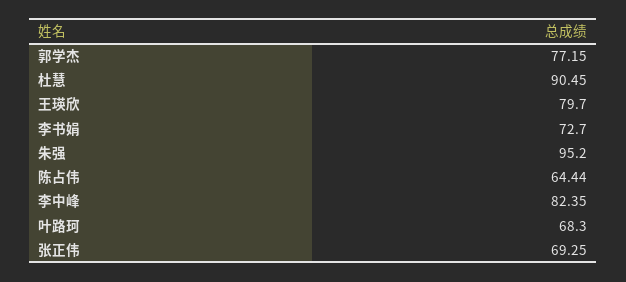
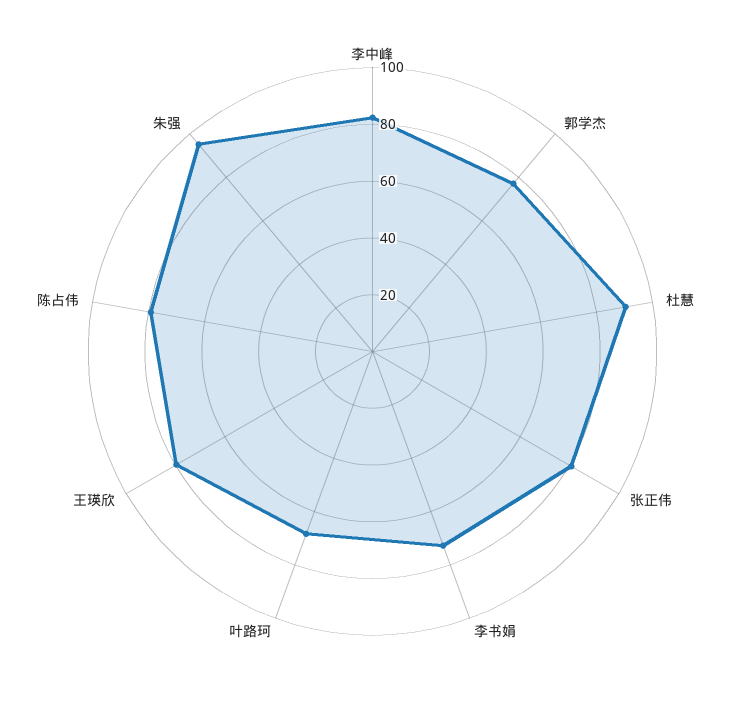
  {
    "郭学杰": 77.15,
    "杜慧": 90.45,
    "王瑛欣": 79.7,
    "李书娟": 72.7,
    "朱强": 95.2,
-   "陈占伟": 64.44,
+   "陈占伟": 80,
    "李中峰": 82.35,
    "叶路珂": 68.3,
-   "张正伟": 69.25
+   "张正伟": 80
  }

